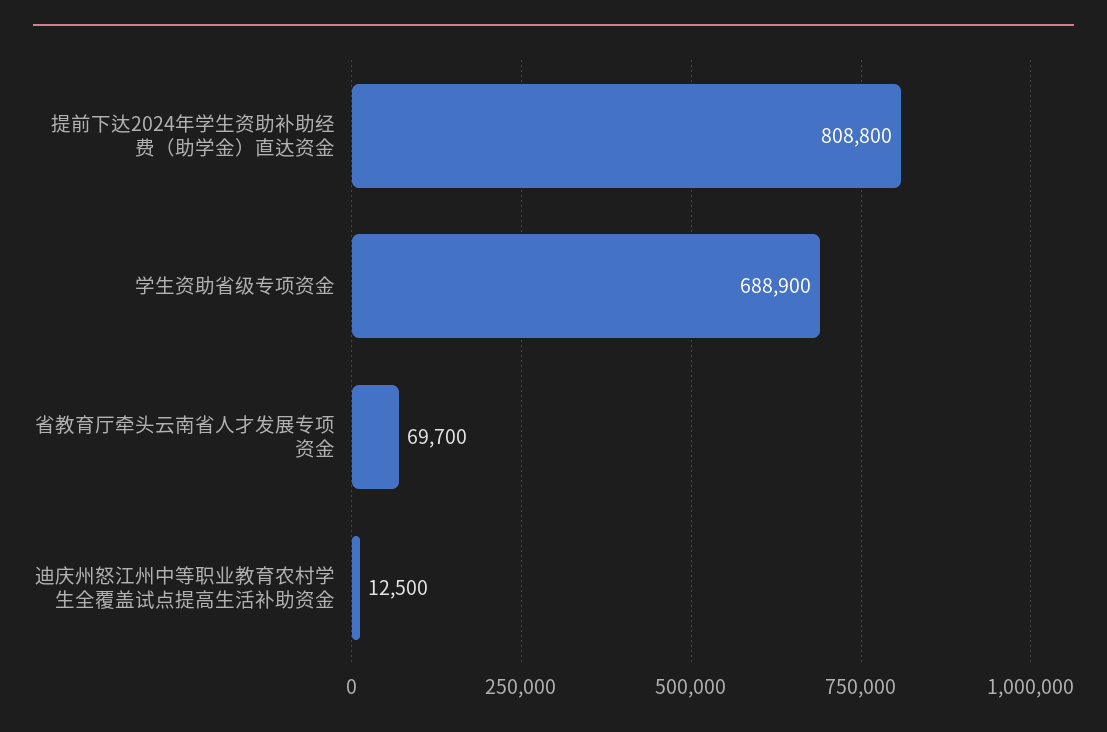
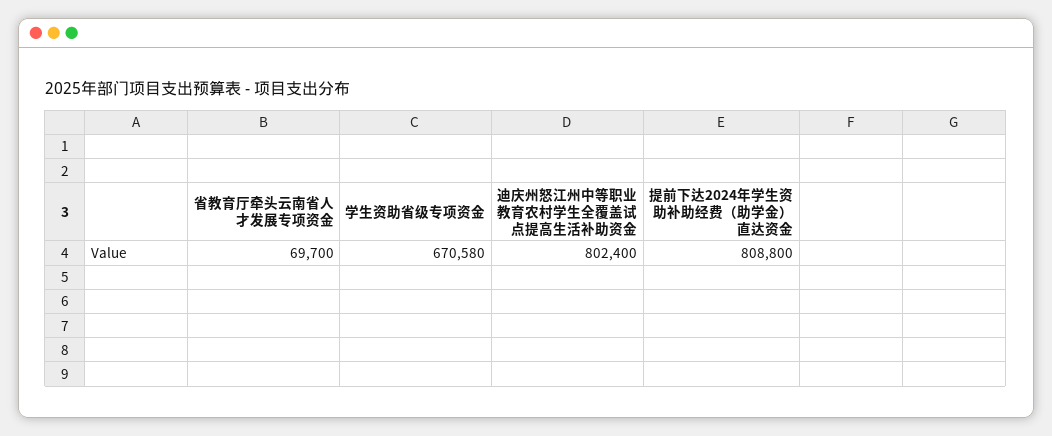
  {
    "提前下达2024年学生资助补助经费（助学金）直达资金": 808800,
-   "学生资助省级专项资金": 688900,
+   "学生资助省级专项资金": 670580,
    "省教育厅牵头云南省人才发展专项资金": 69700,
-   "迪庆州怒江州中等职业教育农村学生全覆盖试点提高生活补助资金": 12500
+   "迪庆州怒江州中等职业教育农村学生全覆盖试点提高生活补助资金": 802400
  }

